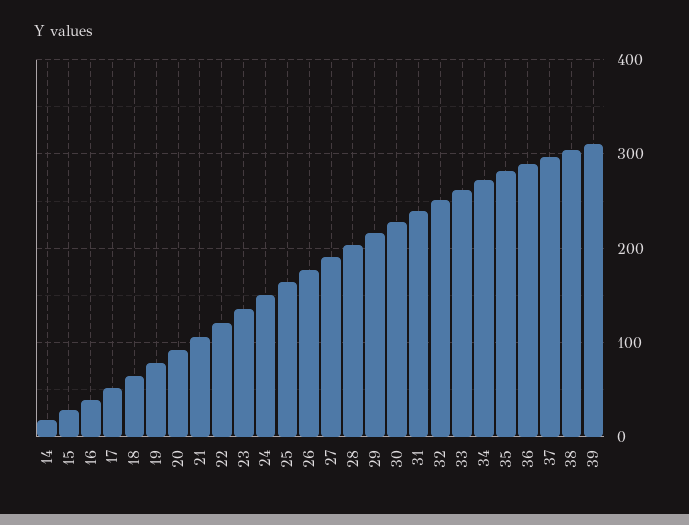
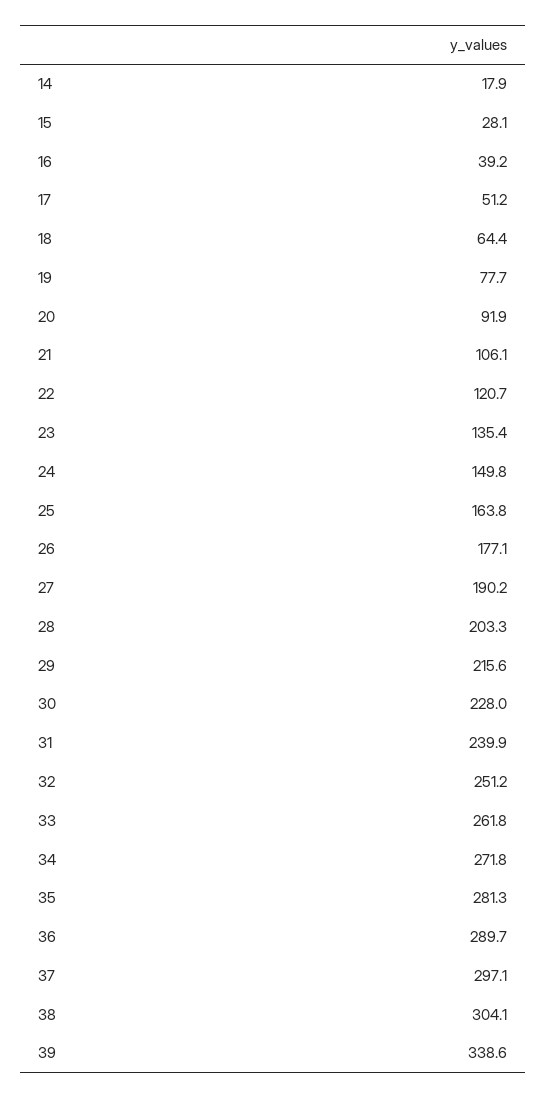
  {
    "14": 17.9,
    "15": 28.1,
    "16": 39.2,
    "17": 51.2,
    "18": 64.4,
    "19": 77.7,
    "20": 91.9,
    "21": 106.1,
    "22": 120.7,
    "23": 135.4,
    "24": 149.8,
    "25": 163.8,
    "26": 177.1,
    "27": 190.2,
    "28": 203.3,
    "29": 215.6,
    "30": 228,
    "31": 239.9,
    "32": 251.2,
    "33": 261.8,
    "34": 271.8,
    "35": 281.3,
    "36": 289.7,
    "37": 297.1,
    "38": 304.1,
-   "39": 310
+   "39": 338.6
  }

